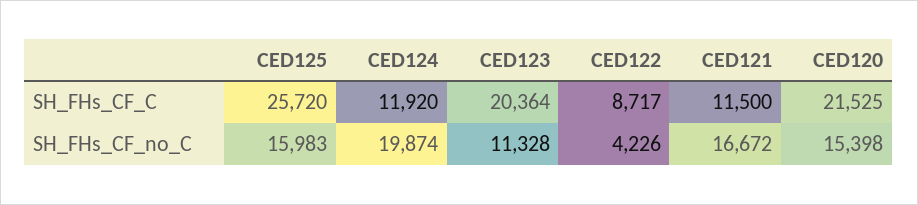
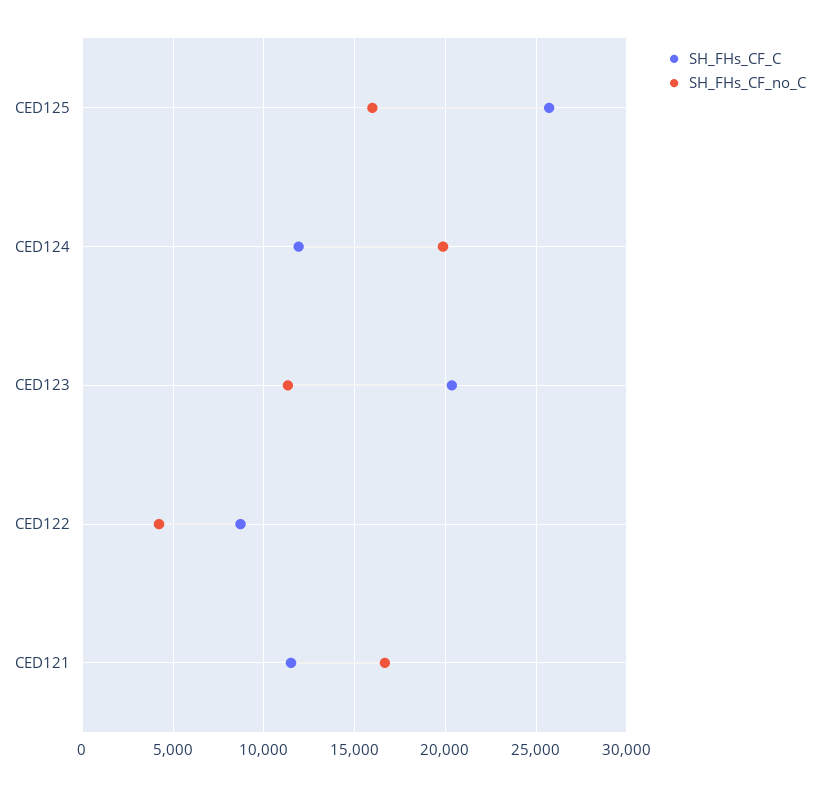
  {
    "SH_FHs_CF_C": {
      "CED125": 25720,
      "CED124": 11920,
      "CED123": 20364,
      "CED122": 8717,
-     "CED121": 11500,
+     "CED121": 11500
-     "CED120": 21525
    },
    "SH_FHs_CF_no_C": {
      "CED125": 15983,
      "CED124": 19874,
      "CED123": 11328,
      "CED122": 4226,
-     "CED121": 16672,
+     "CED121": 16672
-     "CED120": 15398
    }
  }

